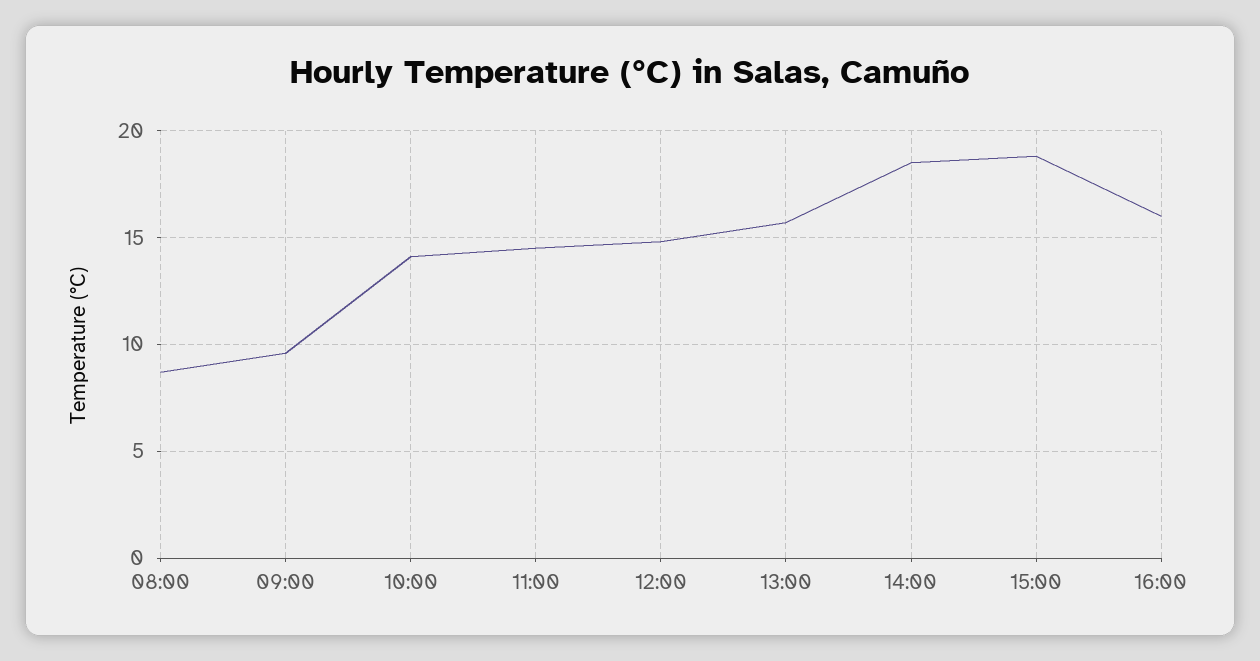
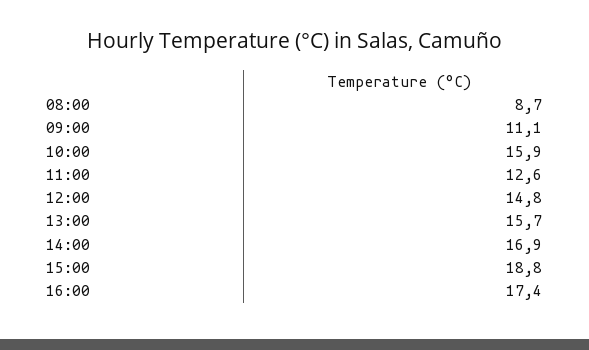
  {
    "08:00": 8.7,
-   "09:00": 9.5,
+   "09:00": 11.1,
-   "10:00": 14,
+   "10:00": 15.9,
-   "11:00": 14.5,
+   "11:00": 12.6,
    "12:00": 14.8,
    "13:00": 15.7,
-   "14:00": 18.5,
+   "14:00": 16.9,
    "15:00": 18.8,
-   "16:00": 16
+   "16:00": 17.4
  }

